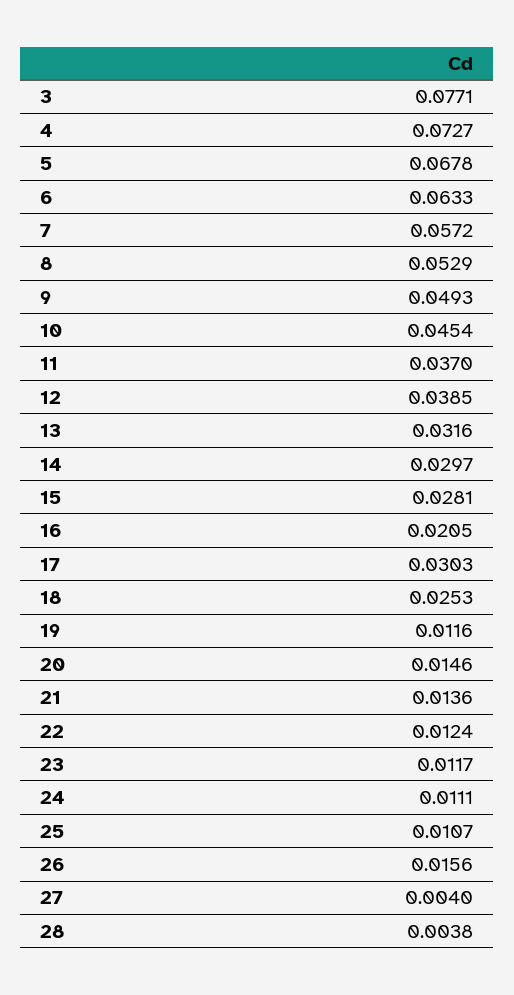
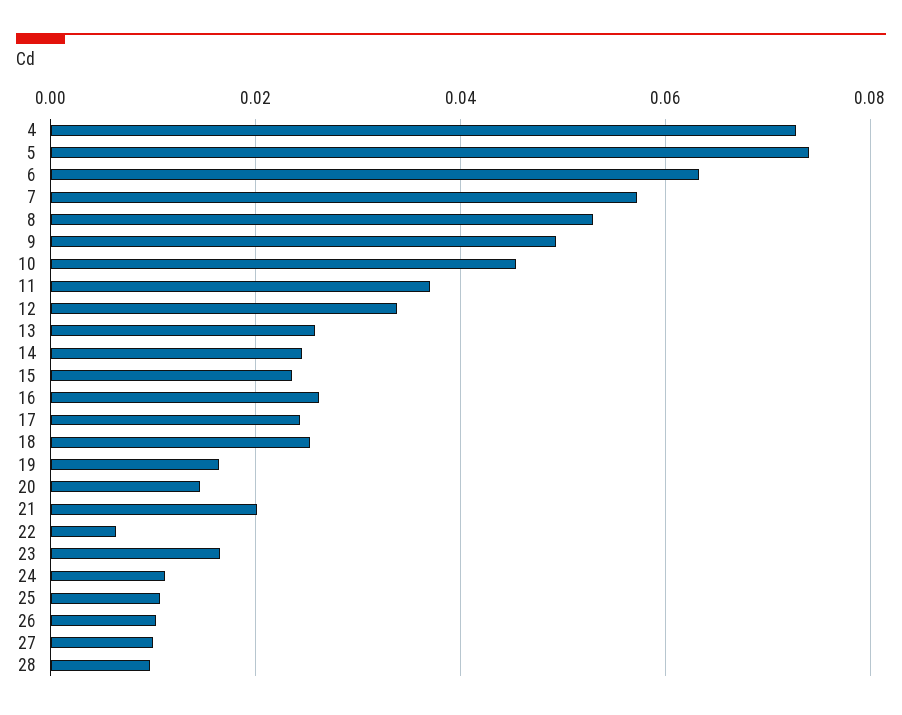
  {
-   "3": 0.0771,
    "4": 0.0727,
-   "5": 0.0678,
+   "5": 0.074,
    "6": 0.0633,
    "7": 0.0572,
    "8": 0.0529,
    "9": 0.0493,
    "10": 0.0454,
    "11": 0.037,
-   "12": 0.0385,
+   "12": 0.034,
-   "13": 0.0316,
+   "13": 0.026,
-   "14": 0.0297,
+   "14": 0.024,
-   "15": 0.0281,
+   "15": 0.024,
-   "16": 0.0205,
+   "16": 0.026,
-   "17": 0.0303,
+   "17": 0.024,
    "18": 0.0253,
-   "19": 0.0116,
+   "19": 0.016,
    "20": 0.0146,
-   "21": 0.0136,
+   "21": 0.02,
-   "22": 0.0124,
+   "22": 0.006,
-   "23": 0.0117,
+   "23": 0.016,
    "24": 0.0111,
    "25": 0.0107,
-   "26": 0.0156,
+   "26": 0.01,
-   "27": 0.004,
+   "27": 0.01,
-   "28": 0.0038
+   "28": 0.01
  }

